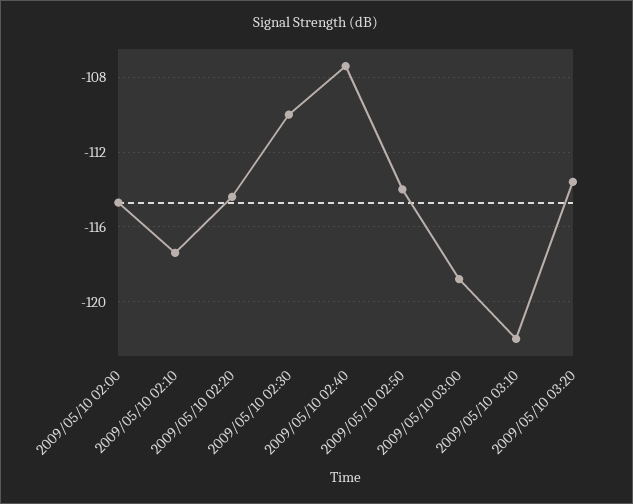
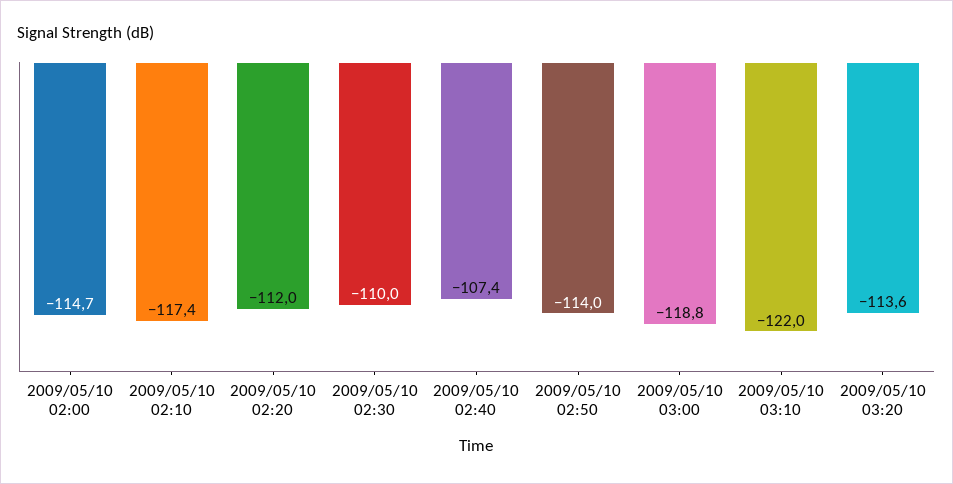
  {
    "2009/05/10 02:00": -114.7,
    "2009/05/10 02:10": -117.4,
-   "2009/05/10 02:20": -114.5,
+   "2009/05/10 02:20": -112,
    "2009/05/10 02:30": -110,
    "2009/05/10 02:40": -107.4,
    "2009/05/10 02:50": -114,
    "2009/05/10 03:00": -118.8,
    "2009/05/10 03:10": -122,
    "2009/05/10 03:20": -113.6
  }

